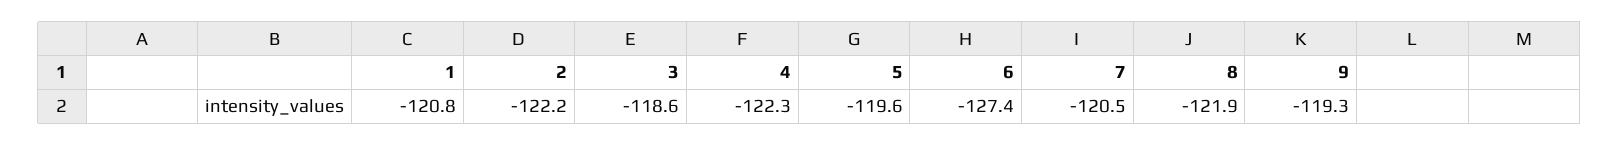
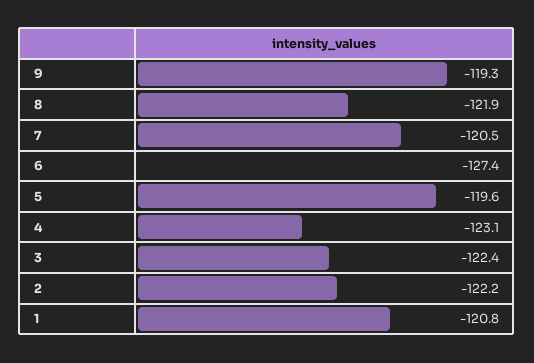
  {
    "1": -120.8,
    "2": -122.2,
-   "3": -118.6,
+   "3": -122.4,
-   "4": -122.3,
+   "4": -123.1,
    "5": -119.6,
    "6": -127.4,
    "7": -120.5,
    "8": -121.9,
    "9": -119.3
  }

